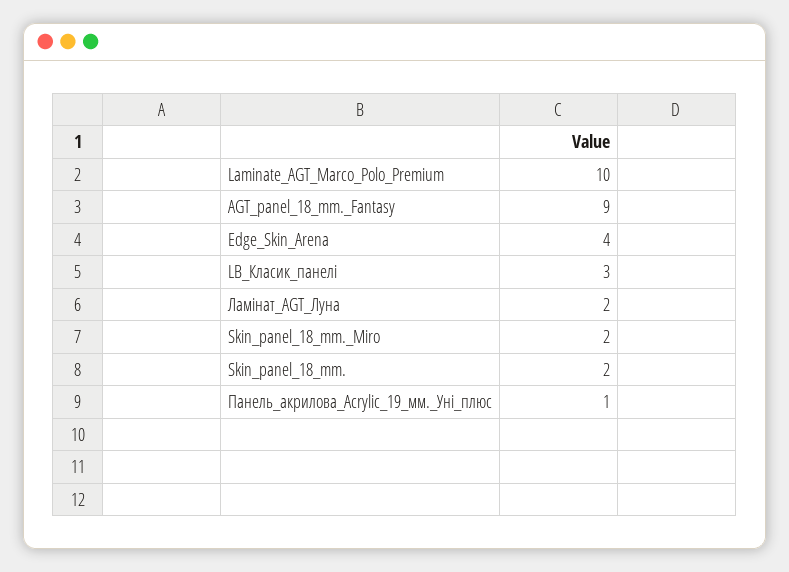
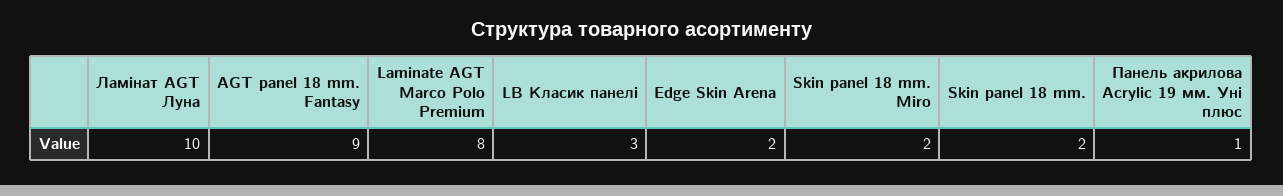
  {
-   "Laminate_AGT_Marco_Polo_Premium": 10,
+   "Laminate_AGT_Marco_Polo_Premium": 8,
    "AGT_panel_18_mm._Fantasy": 9,
-   "Edge_Skin_Arena": 4,
+   "Edge_Skin_Arena": 2,
    "LB_Класик_панелі": 3,
-   "Ламінат_AGT_Луна": 2,
+   "Ламінат_AGT_Луна": 10,
    "Skin_panel_18_mm._Miro": 2,
    "Skin_panel_18_mm.": 2,
    "Панель_акрилова_Acrylic_19_мм._Уні_плюс": 1
  }

